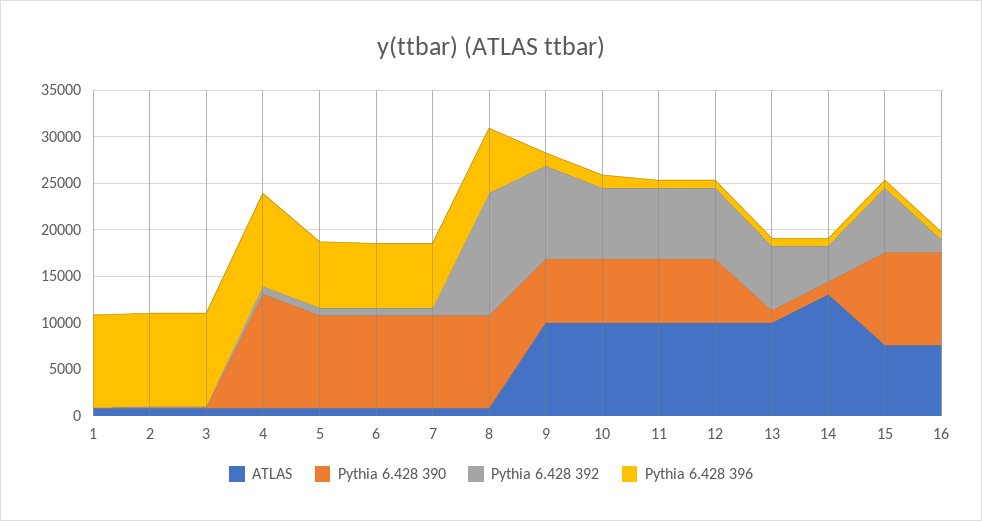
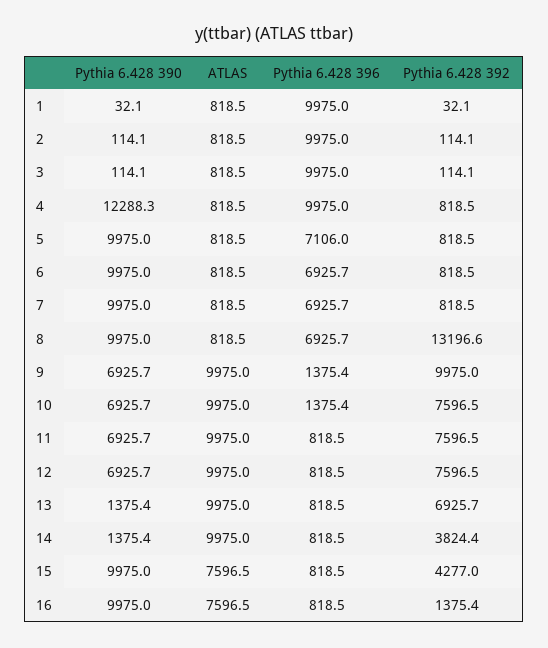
  {
    "ATLAS": {
      "1": 818.5,
      "2": 818.5,
      "3": 818.5,
      "4": 818.5,
      "5": 818.5,
      "6": 818.5,
      "7": 818.5,
      "8": 818.5,
      "9": 9975,
      "10": 9975,
      "11": 9975,
      "12": 9975,
      "13": 9975,
-     "14": 13000,
+     "14": 9975,
      "15": 7596.5,
      "16": 7596.5
    },
    "Pythia 6.428 390": {
      "1": 32.1,
      "2": 114.1,
      "3": 114.1,
      "4": 12288.3,
      "5": 9975,
      "6": 9975,
      "7": 9975,
      "8": 9975,
      "9": 6925.7,
      "10": 6925.7,
      "11": 6925.7,
      "12": 6925.7,
      "13": 1375.4,
      "14": 1375.4,
      "15": 9975,
      "16": 9975
    },
    "Pythia 6.428 392": {
      "1": 32.1,
      "2": 114.1,
      "3": 114.1,
      "4": 818.5,
      "5": 818.5,
      "6": 818.5,
      "7": 818.5,
      "8": 13196.6,
      "9": 9975,
      "10": 7596.5,
      "11": 7596.5,
      "12": 7596.5,
      "13": 6925.7,
      "14": 3824.4,
-     "15": 7000,
+     "15": 4277,
      "16": 1375.4
    },
    "Pythia 6.428 396": {
      "1": 9975,
      "2": 9975,
      "3": 9975,
      "4": 9975,
      "5": 7106,
      "6": 6925.7,
      "7": 6925.7,
      "8": 6925.7,
      "9": 1375.4,
      "10": 1375.4,
      "11": 818.5,
      "12": 818.5,
      "13": 818.5,
      "14": 818.5,
      "15": 818.5,
      "16": 818.5
    }
  }

